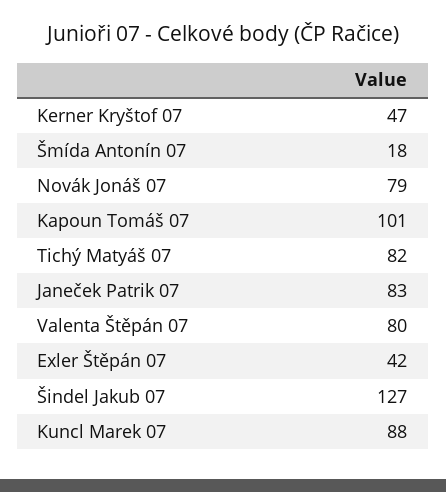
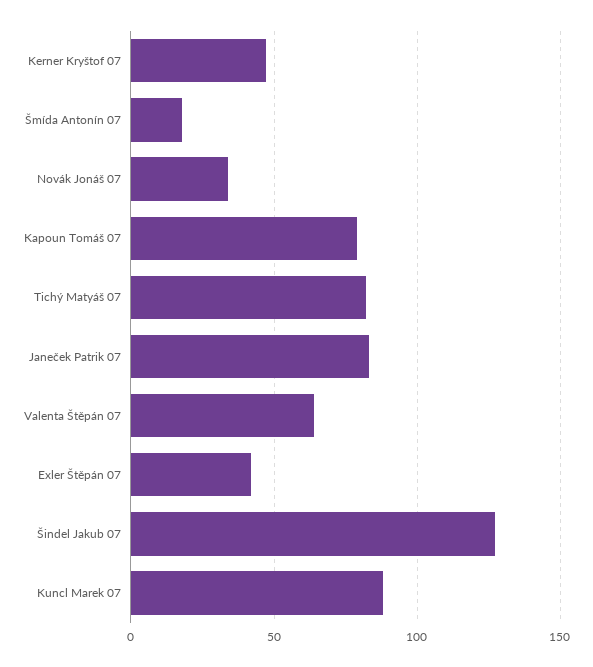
  {
    "Kerner Kryštof 07": 47,
    "Šmída Antonín 07": 18,
-   "Novák Jonáš 07": 79,
+   "Novák Jonáš 07": 35,
-   "Kapoun Tomáš 07": 101,
+   "Kapoun Tomáš 07": 80,
    "Tichý Matyáš 07": 82,
    "Janeček Patrik 07": 83,
-   "Valenta Štěpán 07": 80,
+   "Valenta Štěpán 07": 65,
    "Exler Štěpán 07": 42,
    "Šindel Jakub 07": 127,
    "Kuncl Marek 07": 88
  }

